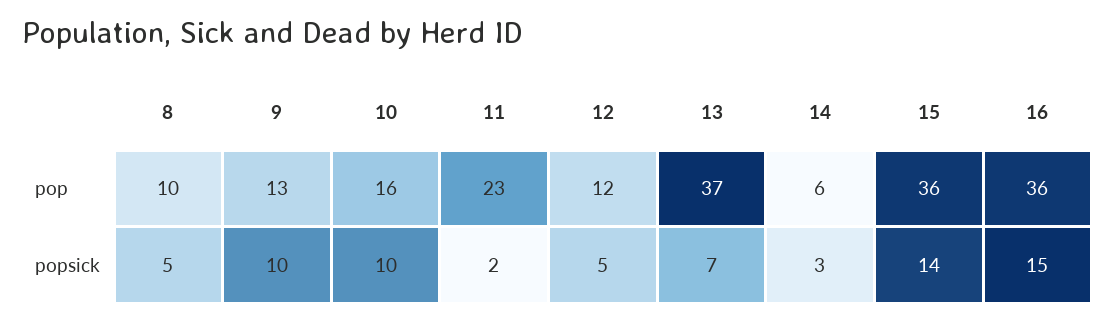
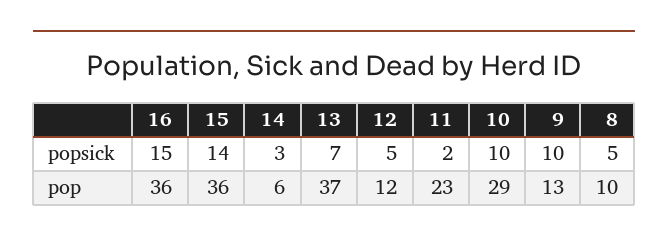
  {
    "8": {
      "pop": 10,
      "popsick": 5
    },
    "9": {
      "pop": 13,
      "popsick": 10
    },
    "10": {
-     "pop": 16,
+     "pop": 29,
      "popsick": 10
    },
    "11": {
      "pop": 23,
      "popsick": 2
    },
    "12": {
      "pop": 12,
      "popsick": 5
    },
    "13": {
      "pop": 37,
      "popsick": 7
    },
    "14": {
      "pop": 6,
      "popsick": 3
    },
    "15": {
      "pop": 36,
      "popsick": 14
    },
    "16": {
      "pop": 36,
      "popsick": 15
    }
  }

